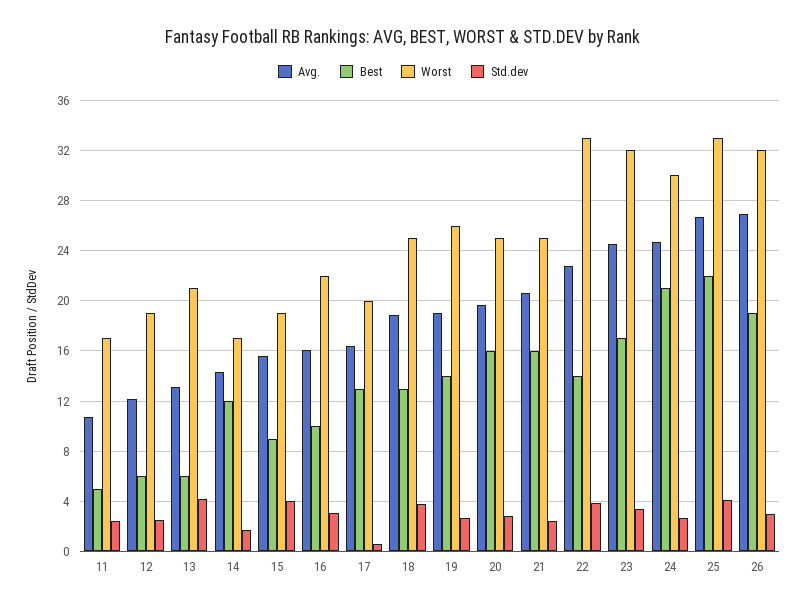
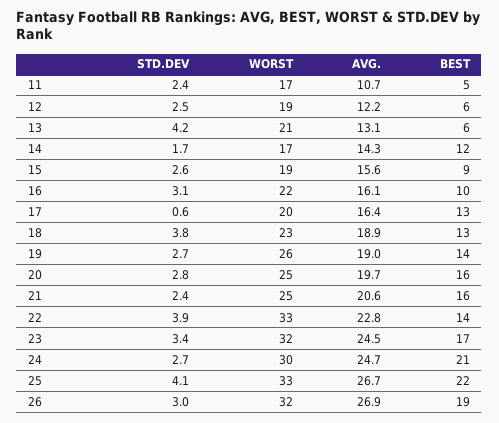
  {
    "Avg.": {
      "11": 10.7,
      "12": 12.2,
      "13": 13.1,
      "14": 14.3,
      "15": 15.6,
      "16": 16.1,
      "17": 16.4,
      "18": 18.9,
      "19": 19,
      "20": 19.7,
      "21": 20.6,
      "22": 22.8,
      "23": 24.5,
      "24": 24.7,
      "25": 26.7,
      "26": 26.9
    },
    "Best": {
      "11": 5,
      "12": 6,
      "13": 6,
      "14": 12,
      "15": 9,
      "16": 10,
      "17": 13,
      "18": 13,
      "19": 14,
      "20": 16,
      "21": 16,
      "22": 14,
      "23": 17,
      "24": 21,
      "25": 22,
      "26": 19
    },
    "Worst": {
      "11": 17,
      "12": 19,
      "13": 21,
      "14": 17,
      "15": 19,
      "16": 22,
      "17": 20,
-     "18": 25,
+     "18": 23,
      "19": 26,
      "20": 25,
      "21": 25,
      "22": 33,
      "23": 32,
      "24": 30,
      "25": 33,
      "26": 32
    },
    "Std.dev": {
      "11": 2.4,
      "12": 2.5,
      "13": 4.2,
      "14": 1.7,
-     "15": 4,
+     "15": 2.6,
      "16": 3.1,
      "17": 0.6,
      "18": 3.8,
      "19": 2.7,
      "20": 2.8,
      "21": 2.4,
      "22": 3.9,
      "23": 3.4,
      "24": 2.7,
      "25": 4.1,
      "26": 3
    }
  }

